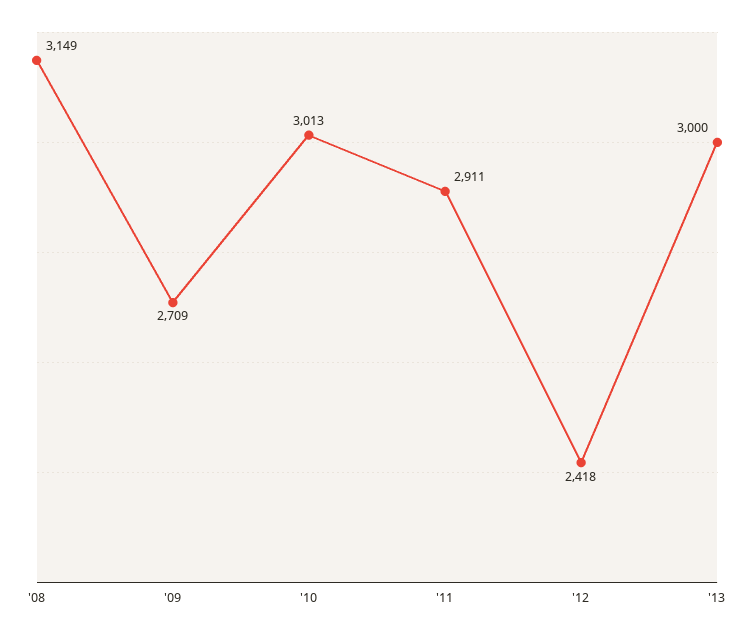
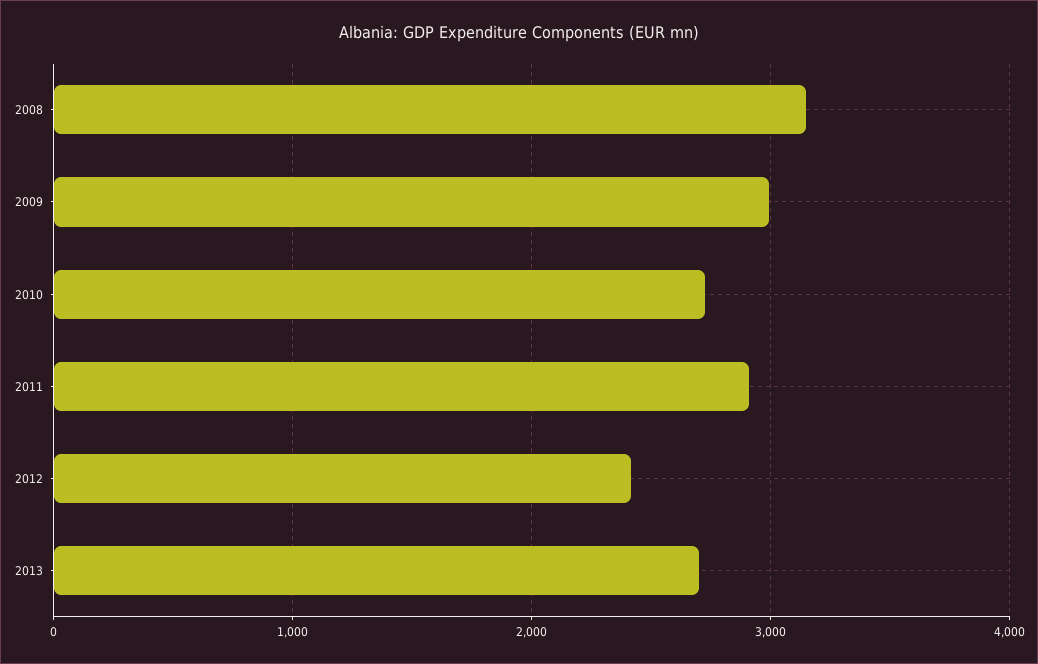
  {
    "'08": 3149,
-   "'09": 2709,
+   "'09": 3000,
-   "'10": 3013,
+   "'10": 2700,
    "'11": 2911,
    "'12": 2418,
-   "'13": 3000
+   "'13": 2700
  }

